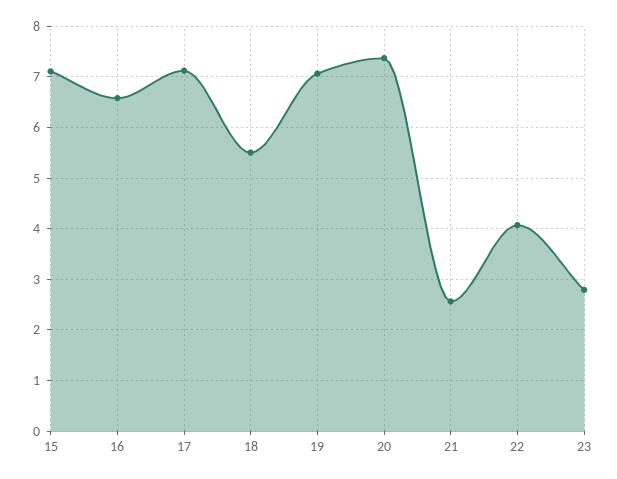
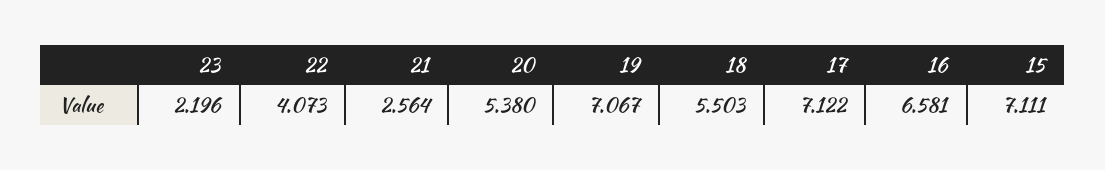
  {
    "15": 7.111,
    "16": 6.581,
    "17": 7.122,
    "18": 5.503,
    "19": 7.067,
-   "20": 7.4,
+   "20": 5.38,
    "21": 2.564,
    "22": 4.073,
-   "23": 2.8
+   "23": 2.196
  }

